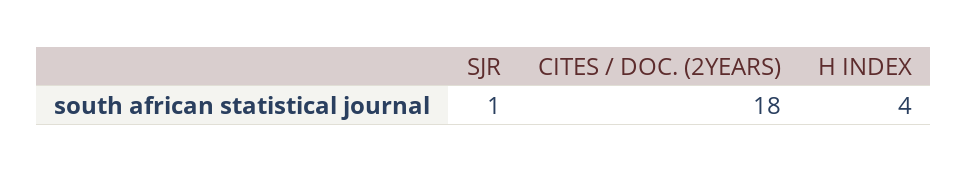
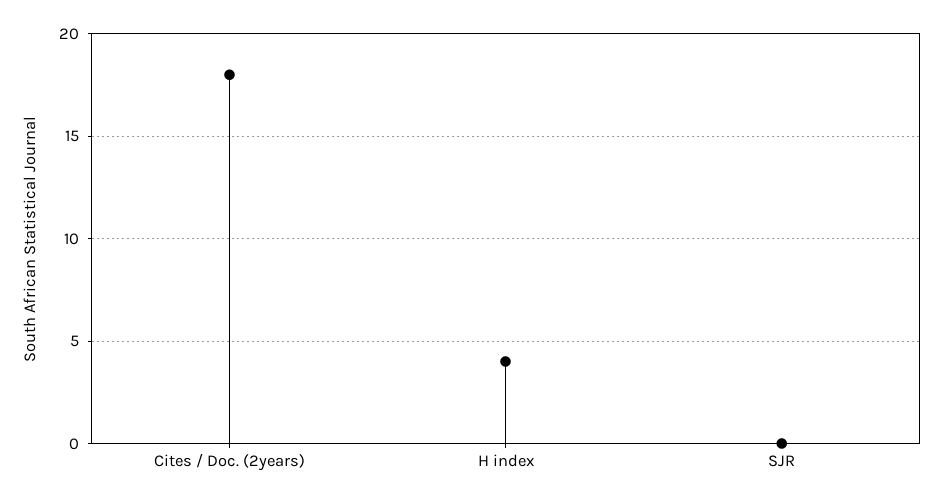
  {
-   "SJR": 1,
+   "SJR": 0,
    "CITES / DOC. (2YEARS)": 18,
    "H INDEX": 4
  }

